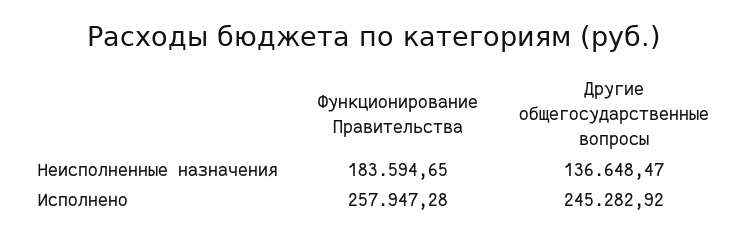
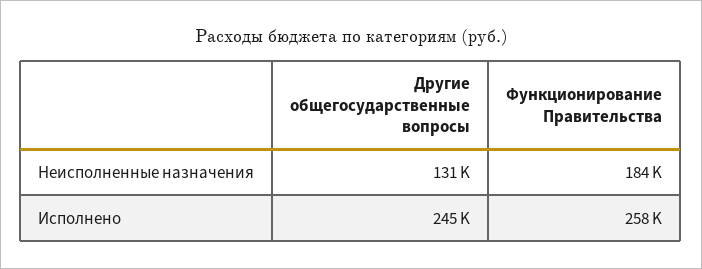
  {
    "Функционирование Правительства": {
      "Неисполненные назначения": 183594.65,
      "Исполнено": 257947.28
    },
    "Другие общегосударственные вопросы": {
-     "Неисполненные назначения": 136648.47,
+     "Неисполненные назначения": 131000,
      "Исполнено": 245282.92
    }
  }

